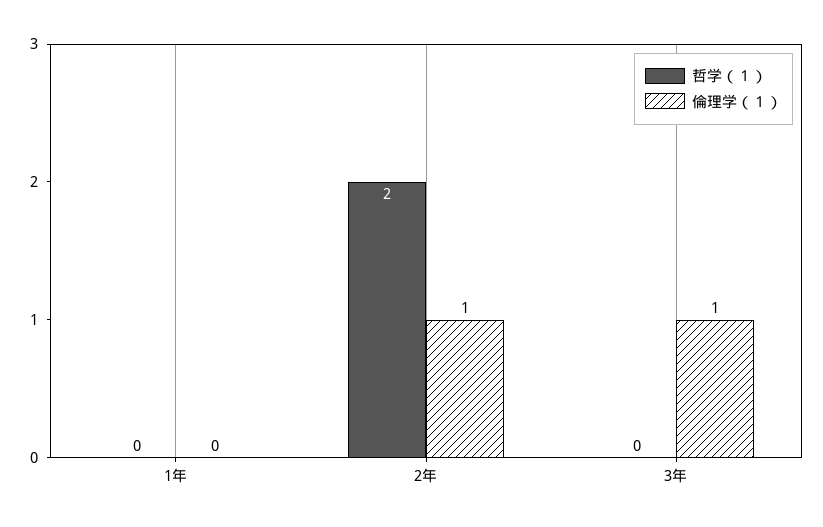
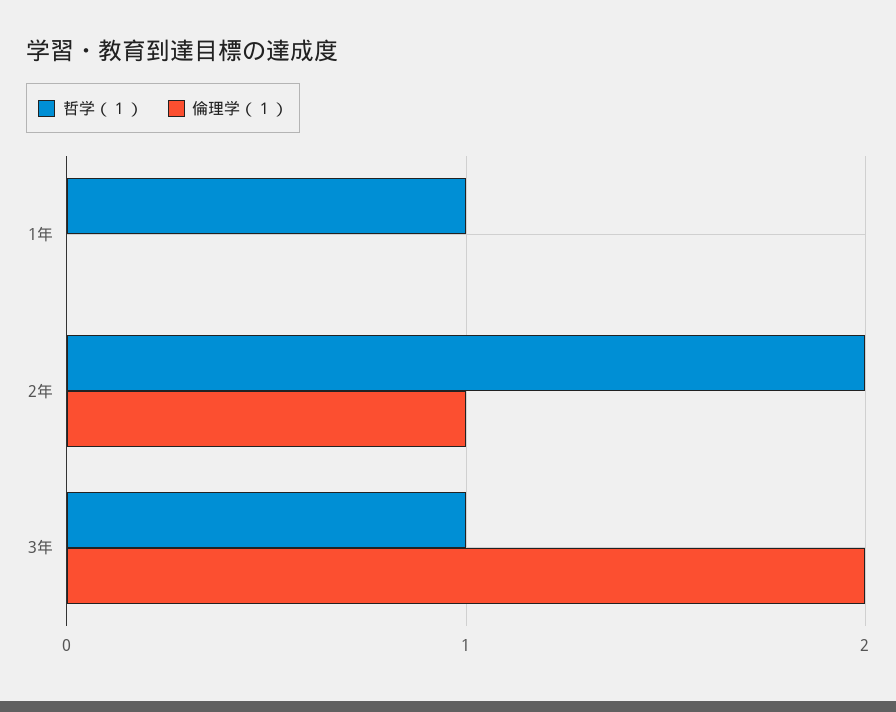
  {
    "哲学（１）": {
-     "1年": 0,
+     "1年": 1,
      "2年": 2,
-     "3年": 0
+     "3年": 1
    },
    "倫理学（１）": {
      "1年": 0,
      "2年": 1,
-     "3年": 1
+     "3年": 2
    }
  }

